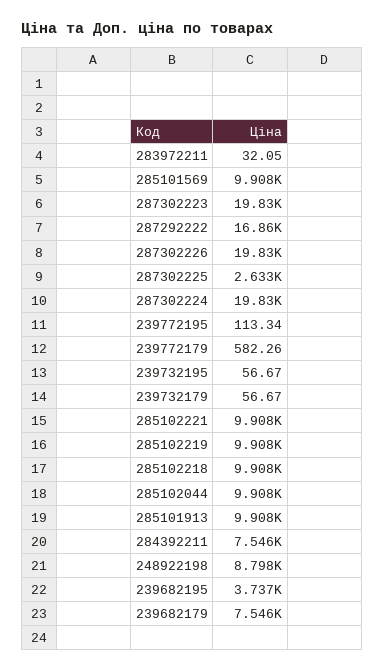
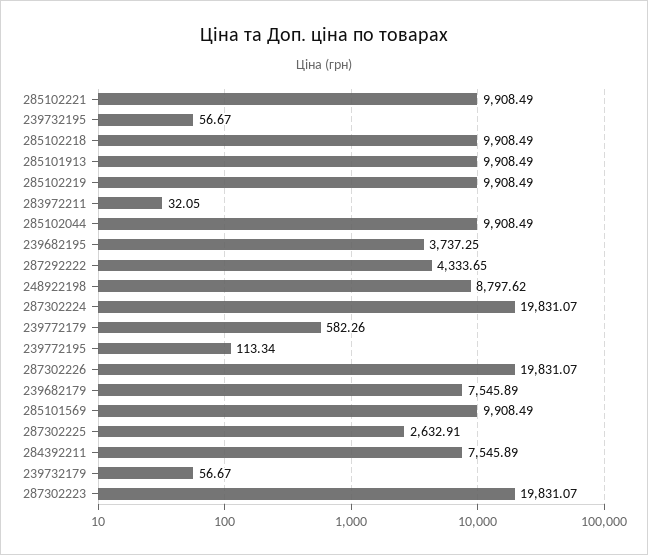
  {
    "283972211": 32.05,
    "285101569": 9908.49,
    "287302223": 19831.07,
-   "287292222": 16860,
+   "287292222": 4333.65,
    "287302226": 19831.07,
    "287302225": 2632.91,
    "287302224": 19831.07,
    "239772195": 113.34,
    "239772179": 582.26,
    "239732195": 56.67,
    "239732179": 56.67,
    "285102221": 9908.49,
    "285102219": 9908.49,
    "285102218": 9908.49,
    "285102044": 9908.49,
    "285101913": 9908.49,
    "284392211": 7545.89,
    "248922198": 8797.62,
    "239682195": 3737.25,
    "239682179": 7545.89
  }

